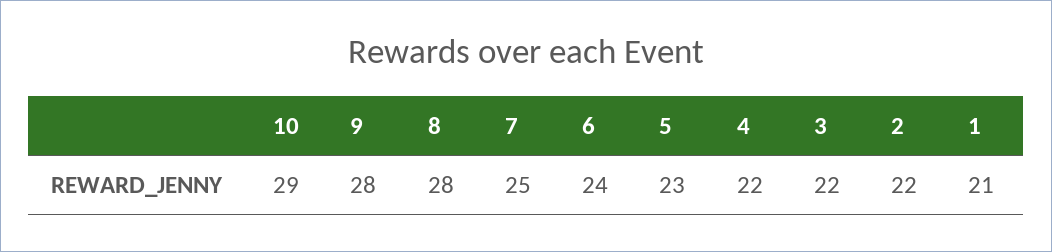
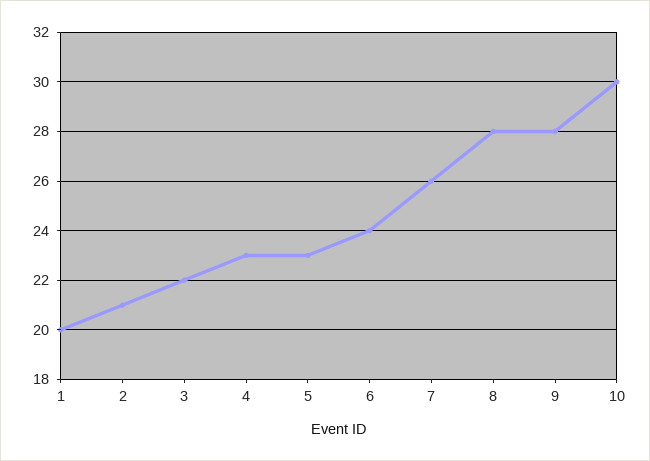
  {
-   "10": 29,
+   "10": 30,
    "9": 28,
    "8": 28,
-   "7": 25,
+   "7": 26,
    "6": 24,
    "5": 23,
-   "4": 22,
+   "4": 23,
    "3": 22,
-   "2": 22,
+   "2": 21,
-   "1": 21
+   "1": 20
  }

